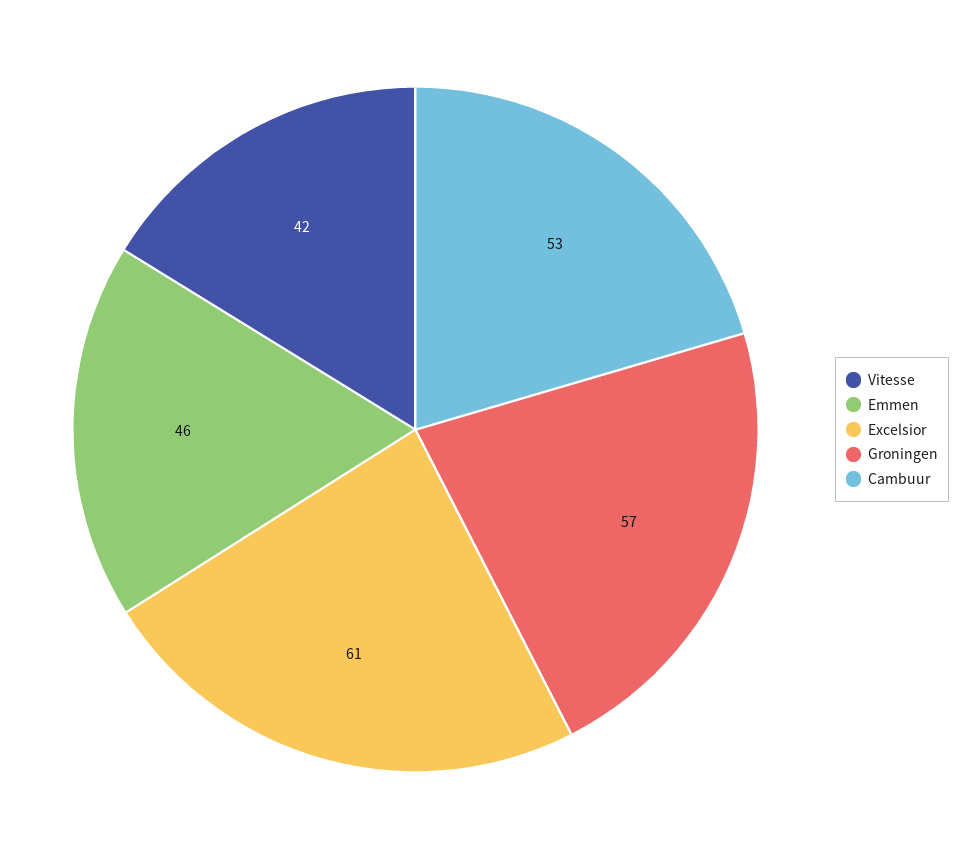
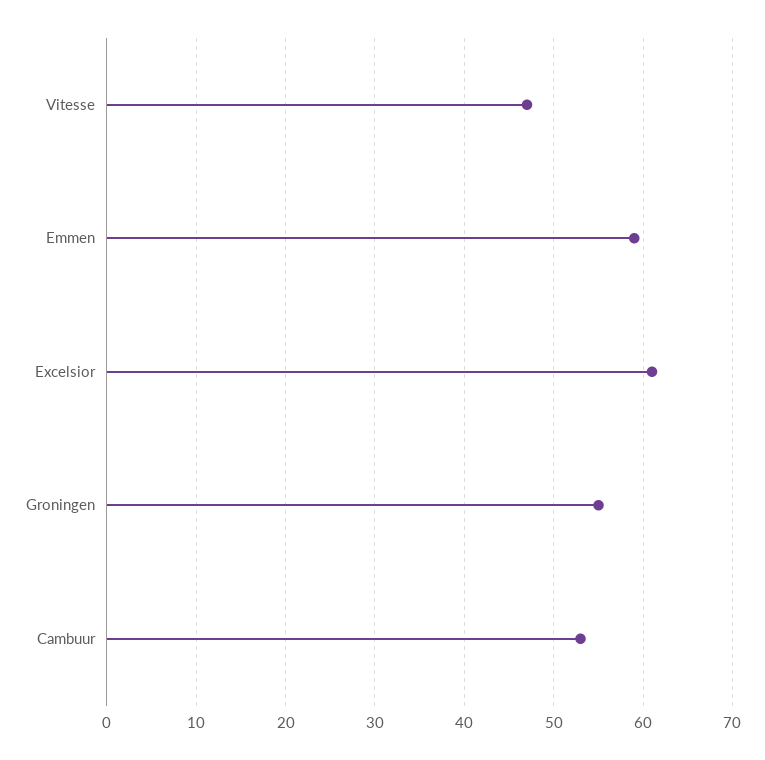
  {
-   "Vitesse": 42,
+   "Vitesse": 47,
-   "Emmen": 46,
+   "Emmen": 59,
    "Excelsior": 61,
-   "Groningen": 57,
+   "Groningen": 55,
    "Cambuur": 53
  }

